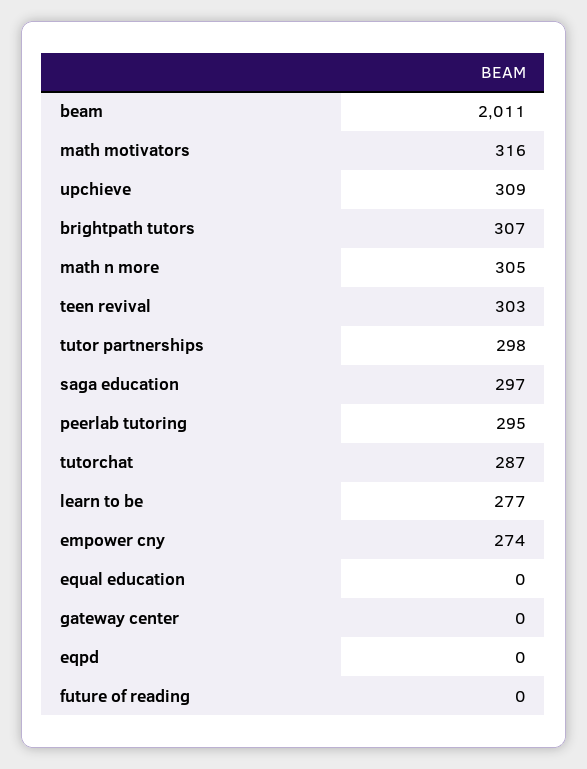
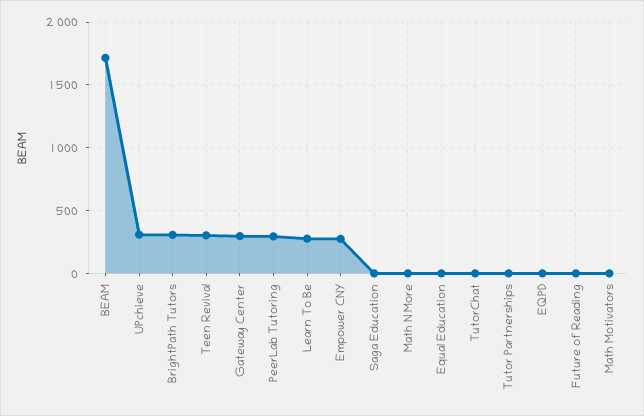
  {
-   "beam": 2011,
+   "beam": 1700,
-   "math motivators": 316,
+   "math motivators": 0,
    "upchieve": 309,
    "brightpath tutors": 307,
-   "math n more": 305,
+   "math n more": 0,
    "teen revival": 303,
-   "tutor partnerships": 298,
+   "tutor partnerships": 0,
-   "saga education": 297,
+   "saga education": 0,
    "peerlab tutoring": 295,
-   "tutorchat": 287,
+   "tutorchat": 0,
    "learn to be": 277,
    "empower cny": 274,
    "equal education": 0,
-   "gateway center": 0,
+   "gateway center": 300,
    "eqpd": 0,
    "future of reading": 0
  }

